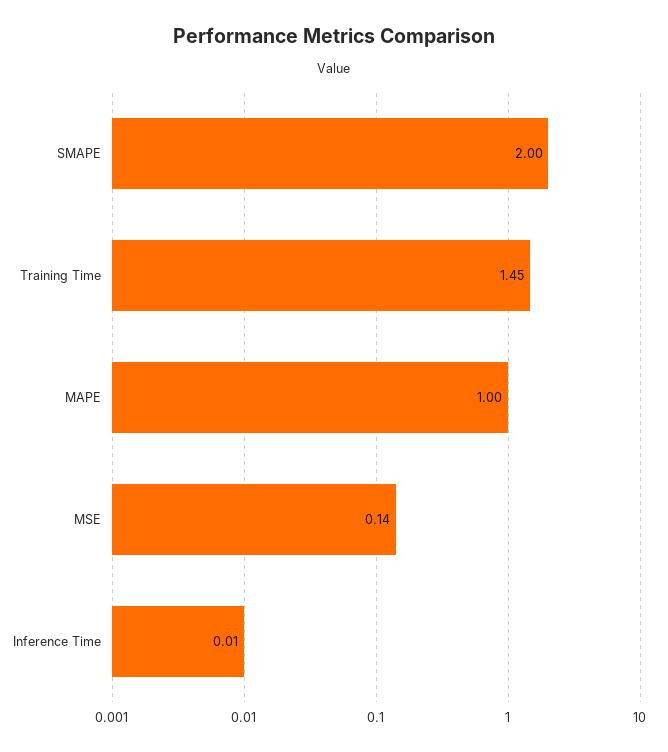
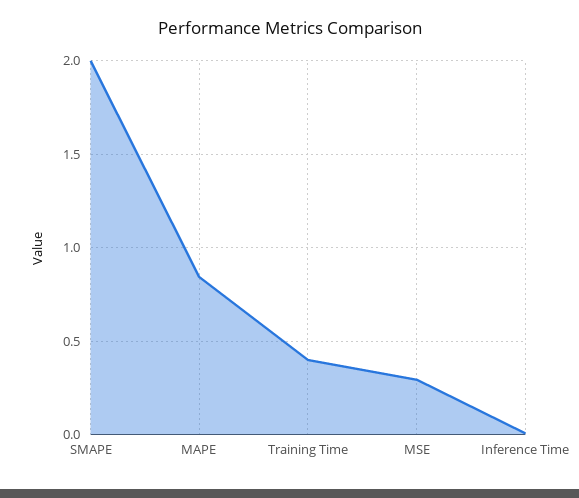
  {
    "SMAPE": 2,
-   "Training Time": 1.45,
+   "Training Time": 0.4,
-   "MAPE": 1,
+   "MAPE": 0.85,
-   "MSE": 0.14,
+   "MSE": 0.3,
    "Inference Time": 0.01
  }

